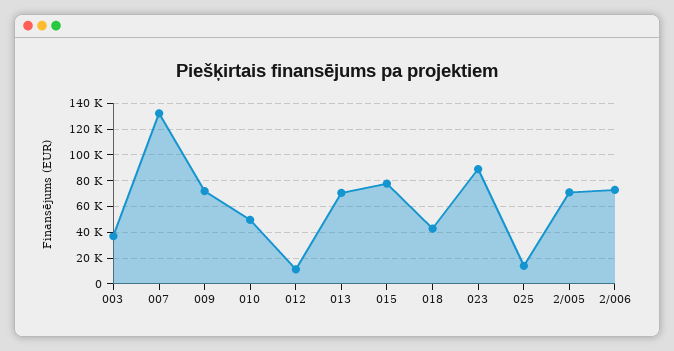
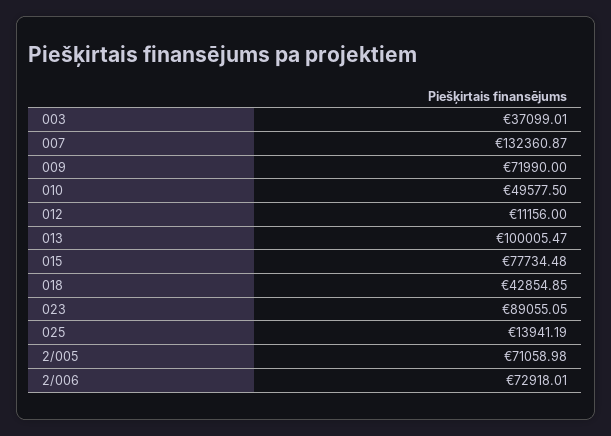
  {
    "003": 37099.01,
    "007": 132360.87,
    "009": 71990,
    "010": 49577.5,
    "012": 11156,
-   "013": 70000,
+   "013": 100005.47,
    "015": 77734.48,
    "018": 42854.85,
    "023": 89055.05,
    "025": 13941.19,
    "2/005": 71058.98,
    "2/006": 72918.01
  }

